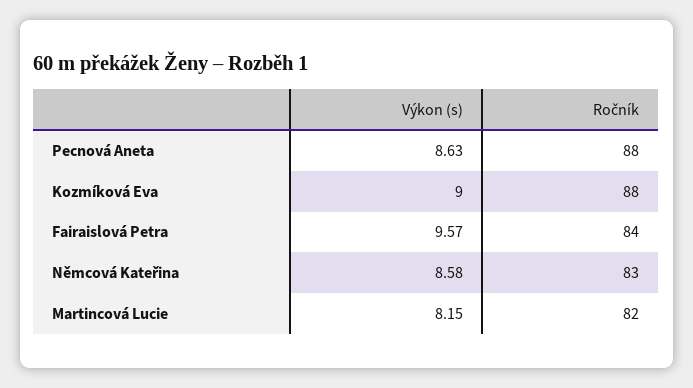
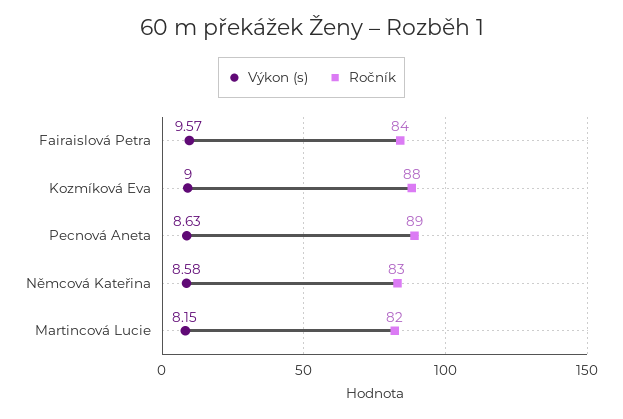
  {
    "Výkon (s)": {
      "Pecnová Aneta": 8.63,
      "Kozmíková Eva": 9,
      "Fairaislová Petra": 9.57,
      "Němcová Kateřina": 8.58,
      "Martincová Lucie": 8.15
    },
    "Ročník": {
-     "Pecnová Aneta": 88,
+     "Pecnová Aneta": 89,
      "Kozmíková Eva": 88,
      "Fairaislová Petra": 84,
      "Němcová Kateřina": 83,
      "Martincová Lucie": 82
    }
  }

